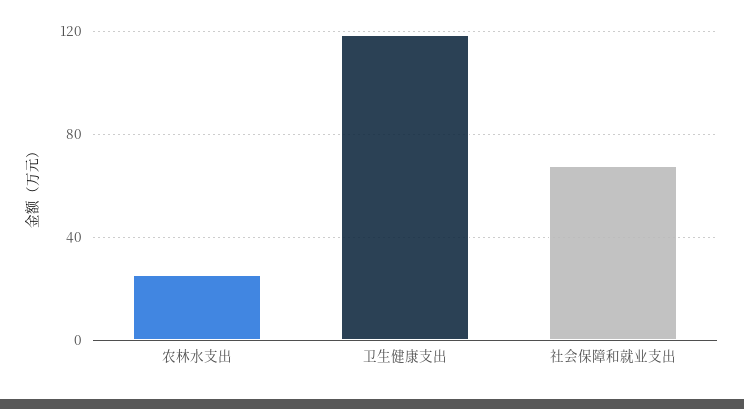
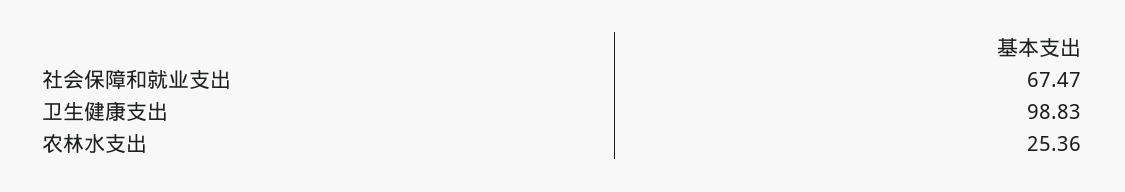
  {
    "农林水支出": 25.36,
-   "卫生健康支出": 120,
+   "卫生健康支出": 98.83,
    "社会保障和就业支出": 67.47
  }

